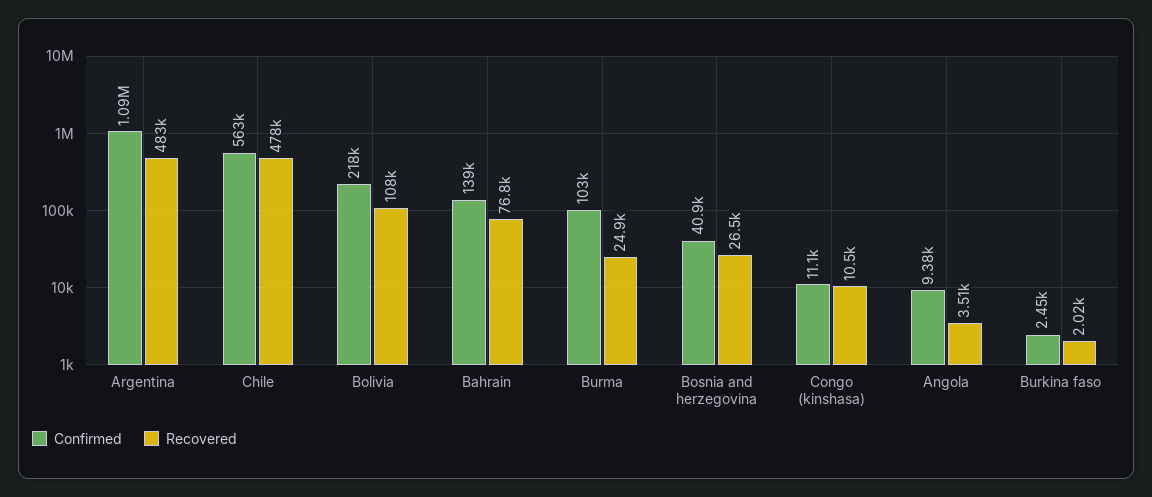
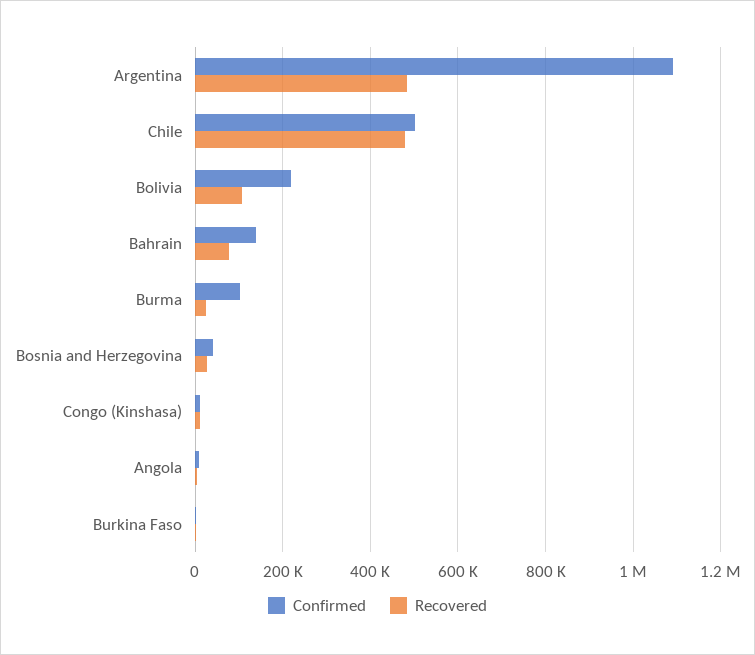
  {
    "Confirmed": {
      "Argentina": 1090000,
-     "Chile": 563000,
+     "Chile": 500000,
      "Bolivia": 218000,
      "Bahrain": 139000,
      "Burma": 103000,
      "Bosnia and herzegovina": 40900,
      "Congo (kinshasa)": 11100,
      "Angola": 9380,
      "Burkina faso": 2450
    },
    "Recovered": {
      "Argentina": 483000,
      "Chile": 478000,
      "Bolivia": 108000,
      "Bahrain": 76800,
      "Burma": 24900,
      "Bosnia and herzegovina": 26500,
      "Congo (kinshasa)": 10500,
      "Angola": 3510,
      "Burkina faso": 2020
    }
  }

